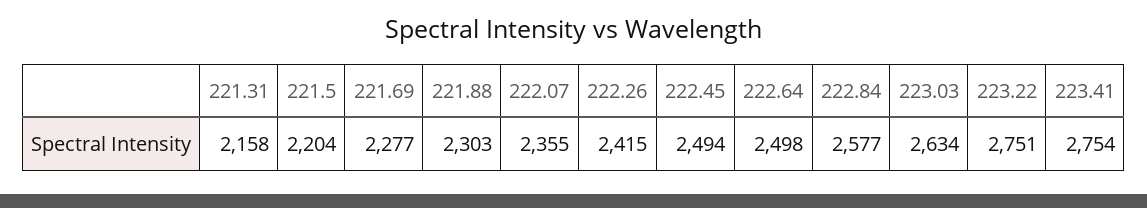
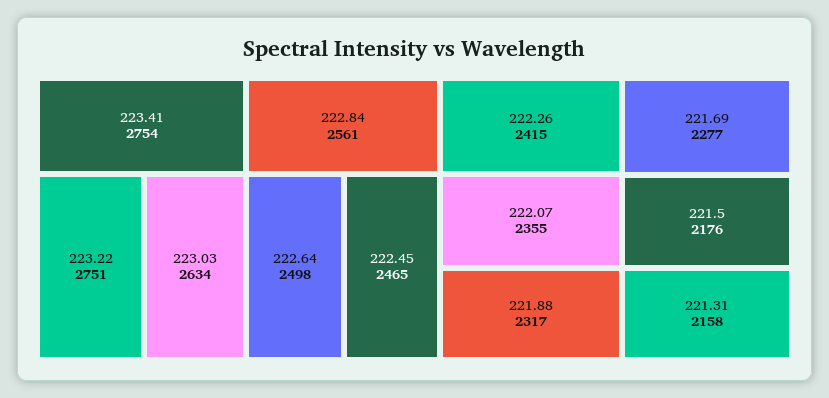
  {
    "221.31": 2158,
-   "221.5": 2204,
+   "221.5": 2176,
    "221.69": 2277,
-   "221.88": 2303,
+   "221.88": 2317,
    "222.07": 2355,
    "222.26": 2415,
-   "222.45": 2494,
+   "222.45": 2465,
    "222.64": 2498,
-   "222.84": 2577,
+   "222.84": 2561,
    "223.03": 2634,
    "223.22": 2751,
    "223.41": 2754
  }

